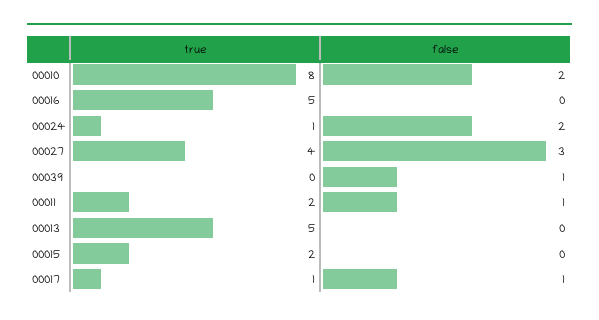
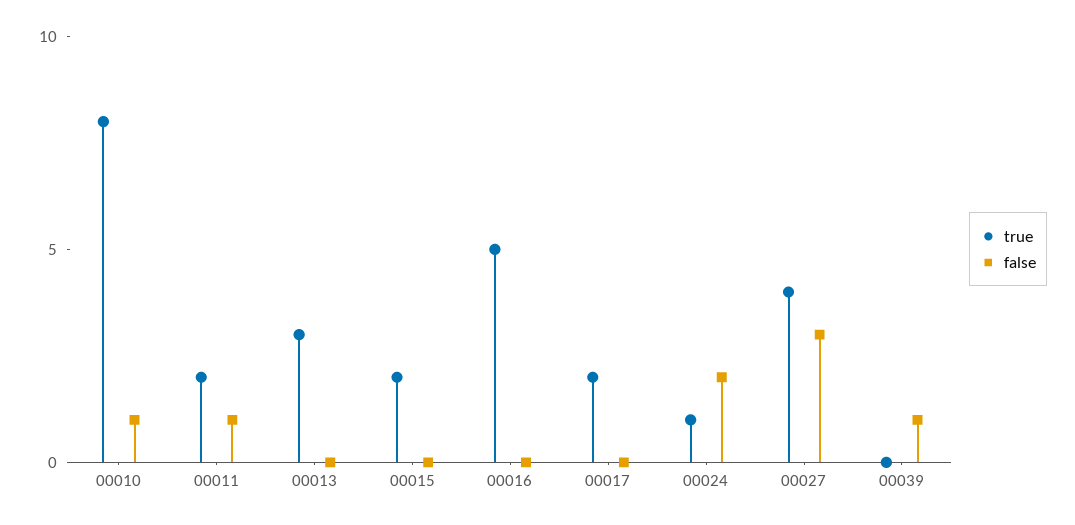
  {
    "true": {
      "00010": 8,
      "00016": 5,
      "00024": 1,
      "00027": 4,
      "00039": 0,
      "00011": 2,
-     "00013": 5,
+     "00013": 3,
      "00015": 2,
-     "00017": 1
+     "00017": 2
    },
    "false": {
-     "00010": 2,
+     "00010": 1,
      "00016": 0,
      "00024": 2,
      "00027": 3,
      "00039": 1,
      "00011": 1,
      "00013": 0,
      "00015": 0,
-     "00017": 1
+     "00017": 0
    }
  }

